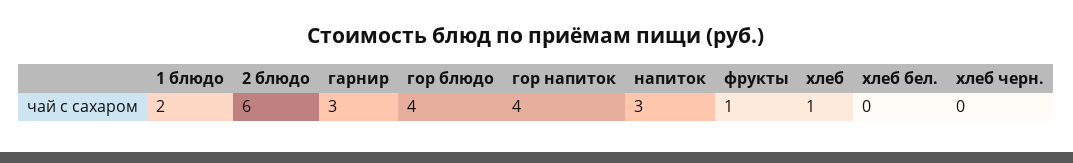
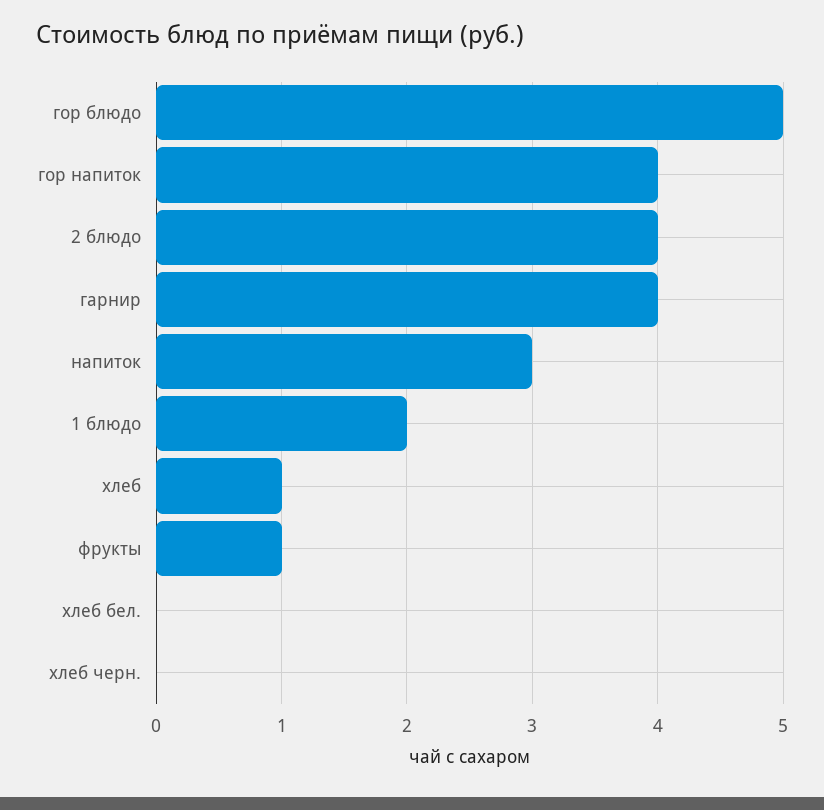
  {
    "1 блюдо": 2,
-   "2 блюдо": 6,
+   "2 блюдо": 4,
-   "гарнир": 3,
+   "гарнир": 4,
-   "гор блюдо": 4,
+   "гор блюдо": 5,
    "гор напиток": 4,
    "напиток": 3,
    "фрукты": 1,
    "хлеб": 1,
    "хлеб бел.": 0,
    "хлеб черн.": 0
  }

